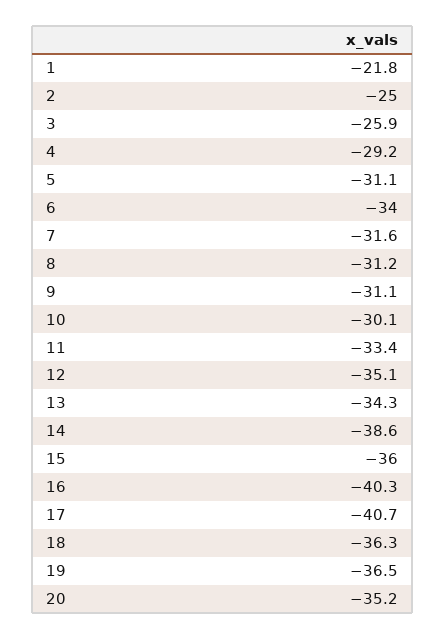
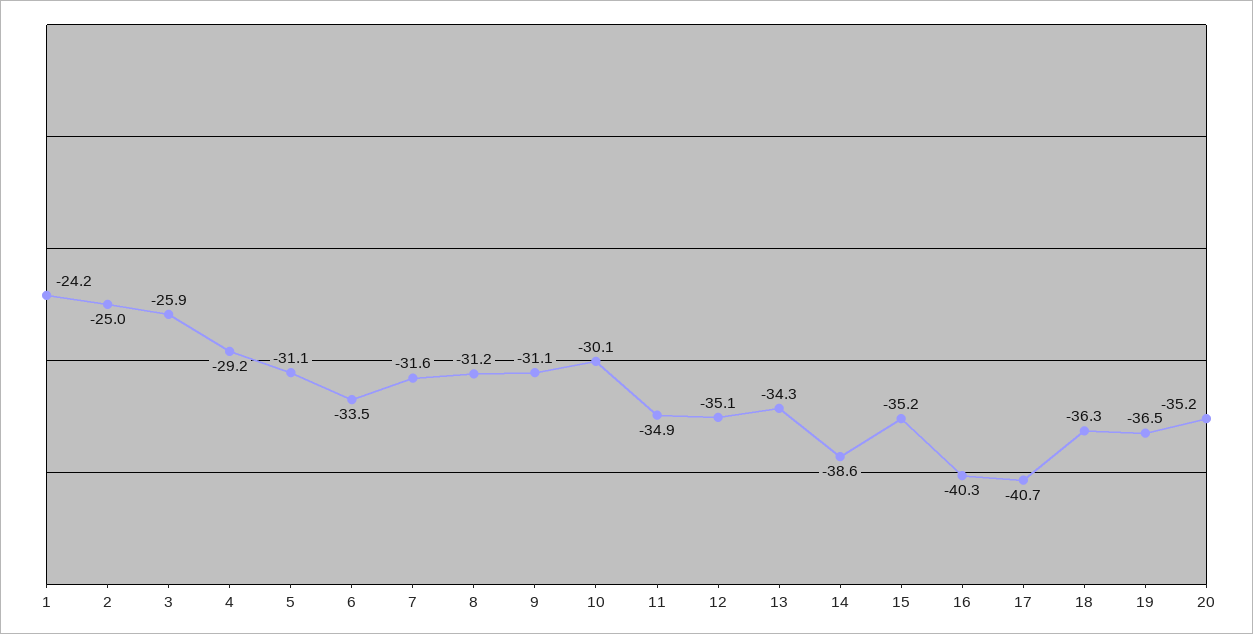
  {
-   "1": -21.8,
+   "1": -24.2,
    "2": -25,
    "3": -25.9,
    "4": -29.2,
    "5": -31.1,
-   "6": -34,
+   "6": -33.5,
    "7": -31.6,
    "8": -31.2,
    "9": -31.1,
    "10": -30.1,
-   "11": -33.4,
+   "11": -34.9,
    "12": -35.1,
    "13": -34.3,
    "14": -38.6,
-   "15": -36,
+   "15": -35.2,
    "16": -40.3,
    "17": -40.7,
    "18": -36.3,
    "19": -36.5,
    "20": -35.2
  }

